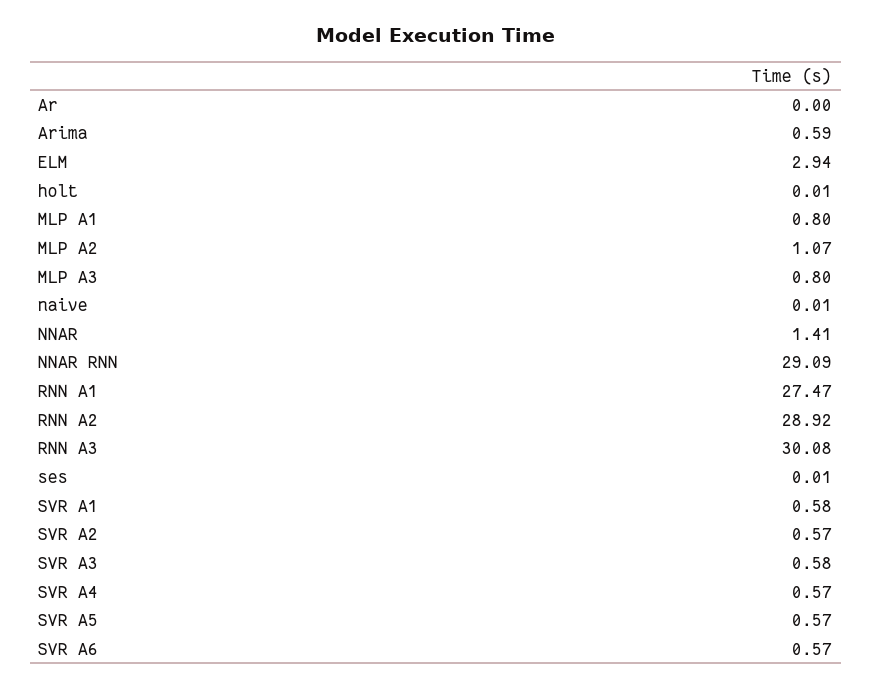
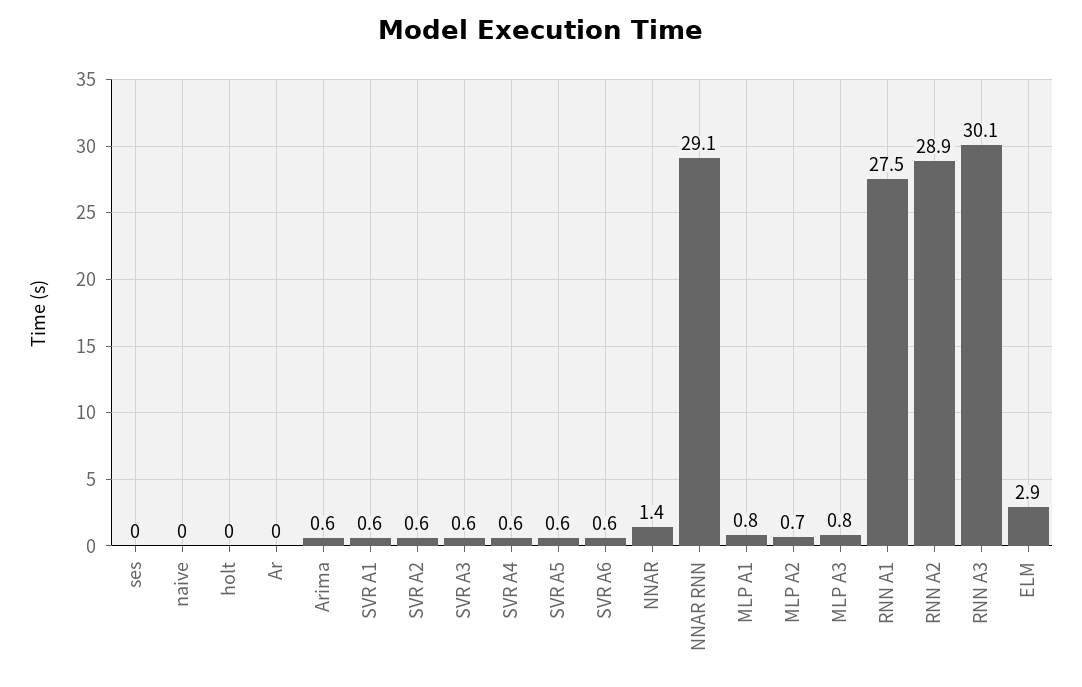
  {
    "Ar": 0,
    "Arima": 0.59,
    "ELM": 2.94,
    "holt": 0.01,
    "MLP A1": 0.8,
-   "MLP A2": 1.07,
+   "MLP A2": 0.7,
    "MLP A3": 0.8,
    "naive": 0.01,
    "NNAR": 1.41,
    "NNAR RNN": 29.09,
    "RNN A1": 27.47,
    "RNN A2": 28.92,
    "RNN A3": 30.08,
    "ses": 0.01,
    "SVR A1": 0.58,
    "SVR A2": 0.57,
    "SVR A3": 0.58,
    "SVR A4": 0.57,
    "SVR A5": 0.57,
    "SVR A6": 0.57
  }

